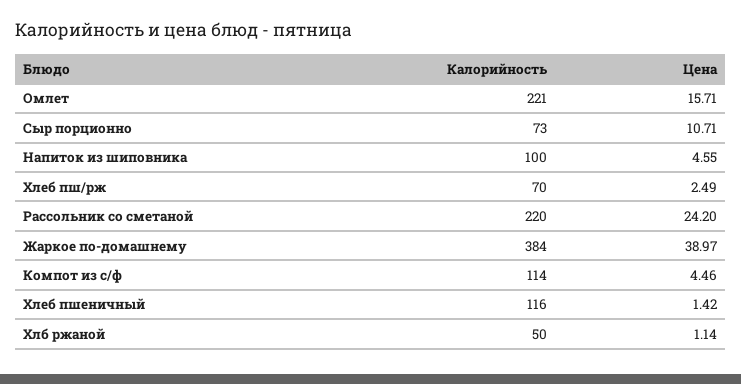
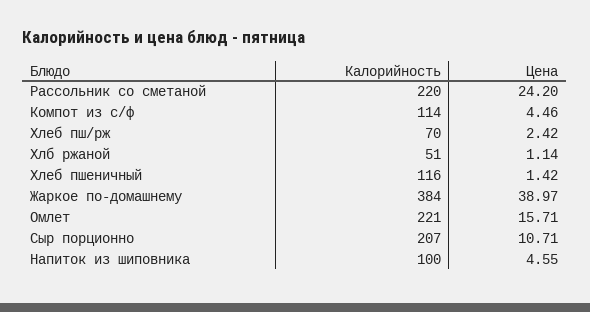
  {
    "Калорийность": {
      "Омлет": 221,
-     "Сыр порционно": 73,
+     "Сыр порционно": 207,
      "Напиток из шиповника": 100,
      "Хлеб пш/рж": 70,
      "Рассольник со сметаной": 220,
      "Жаркое по-домашнему": 384,
      "Компот из с/ф": 114,
      "Хлеб пшеничный": 116,
-     "Хлб ржаной": 50
+     "Хлб ржаной": 51
    },
    "Цена": {
      "Омлет": 15.71,
      "Сыр порционно": 10.71,
      "Напиток из шиповника": 4.55,
-     "Хлеб пш/рж": 2.49,
+     "Хлеб пш/рж": 2.42,
      "Рассольник со сметаной": 24.2,
      "Жаркое по-домашнему": 38.97,
      "Компот из с/ф": 4.46,
      "Хлеб пшеничный": 1.42,
      "Хлб ржаной": 1.14
    }
  }

